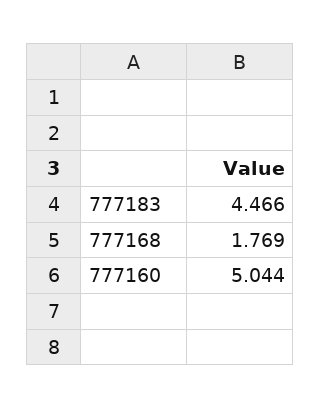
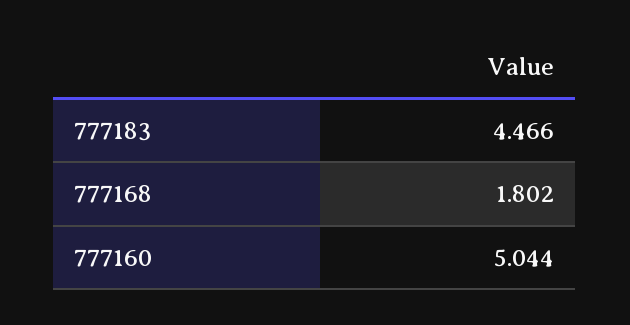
  {
    "777183": 4.466,
-   "777168": 1.769,
+   "777168": 1.802,
    "777160": 5.044
  }

